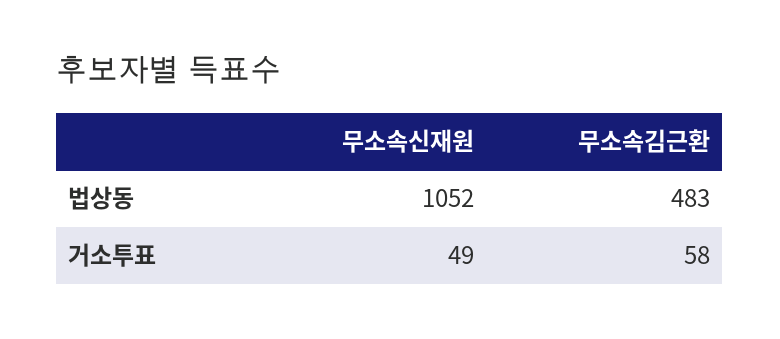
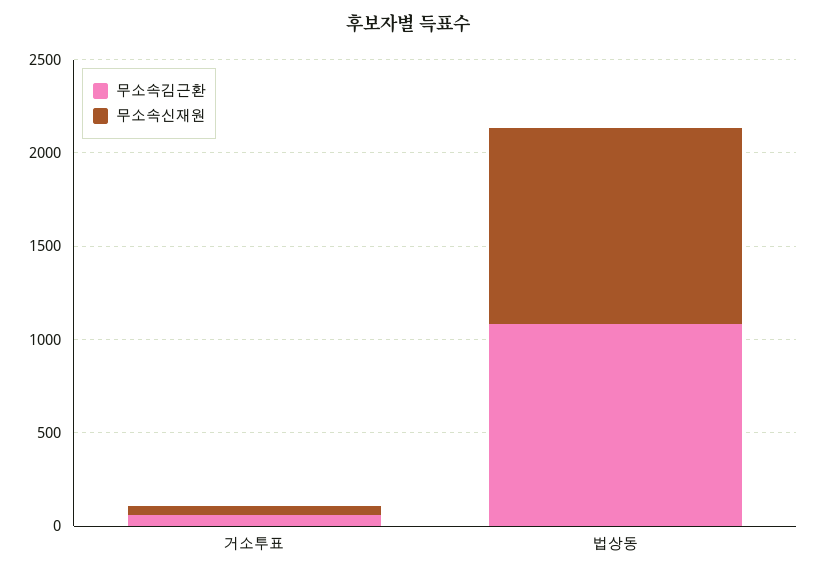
  {
    "무소속신재원": {
      "법상동": 1052,
      "거소투표": 49
    },
    "무소속김근환": {
-     "법상동": 483,
+     "법상동": 1100,
      "거소투표": 58
    }
  }

